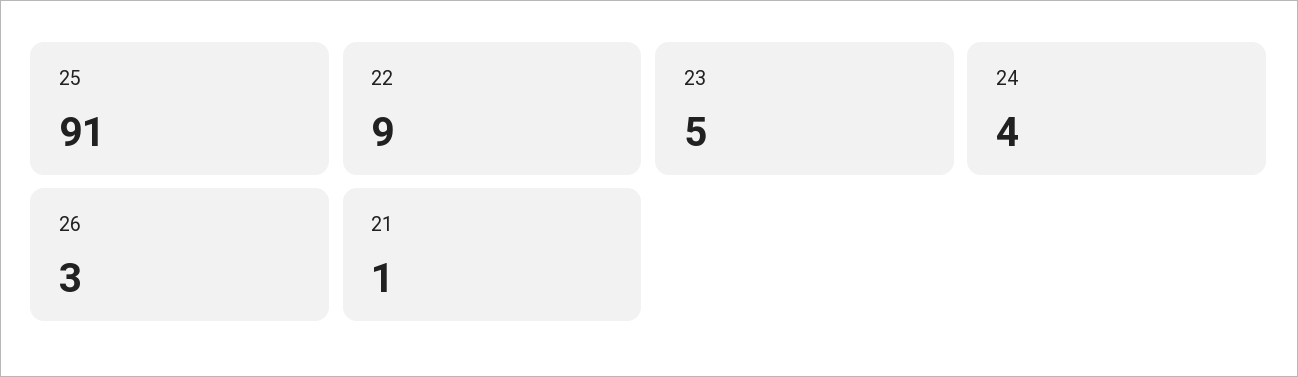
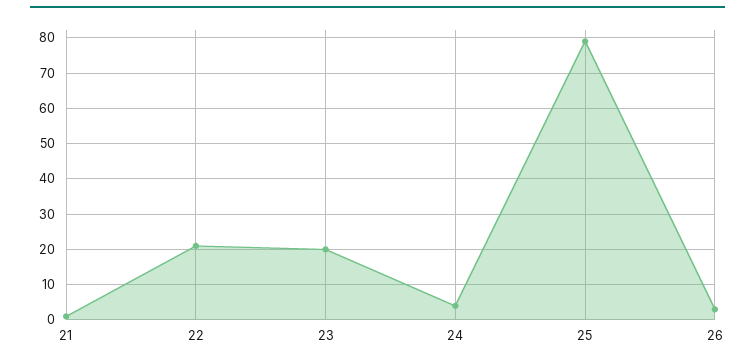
  {
-   "25": 91,
+   "25": 80,
-   "22": 9,
+   "22": 20,
-   "23": 5,
+   "23": 20,
    "24": 4,
    "26": 3,
    "21": 1
  }

